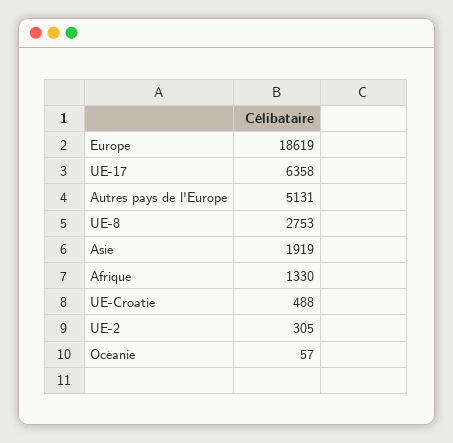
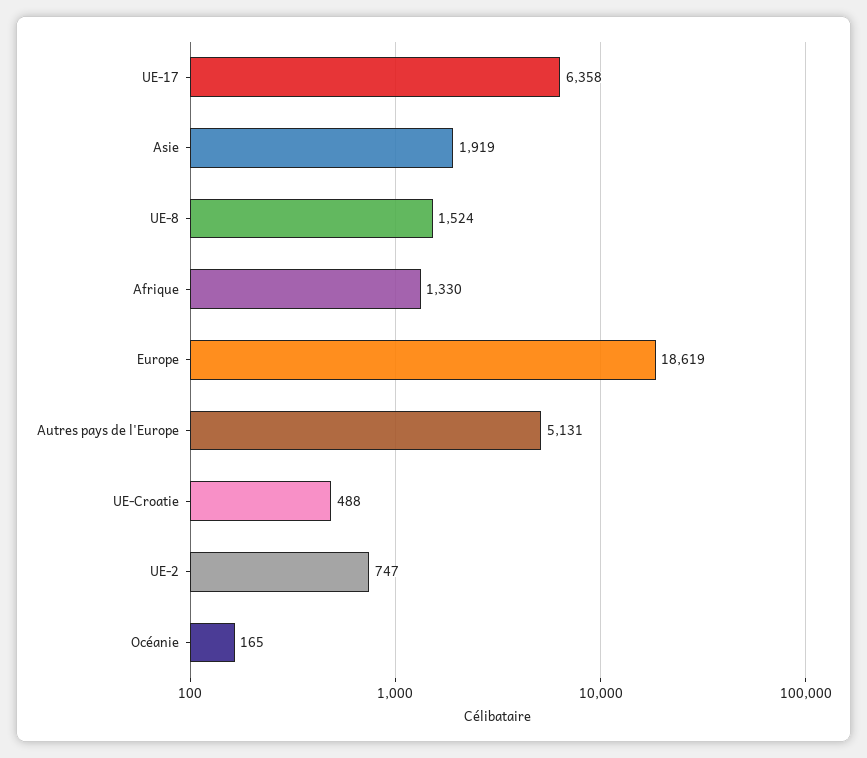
  {
    "Europe": 18619,
    "UE-17": 6358,
    "Autres pays de l'Europe": 5131,
-   "UE-8": 2753,
+   "UE-8": 1524,
    "Asie": 1919,
    "Afrique": 1330,
    "UE-Croatie": 488,
-   "UE-2": 305,
+   "UE-2": 747,
-   "Océanie": 57
+   "Océanie": 165
  }

